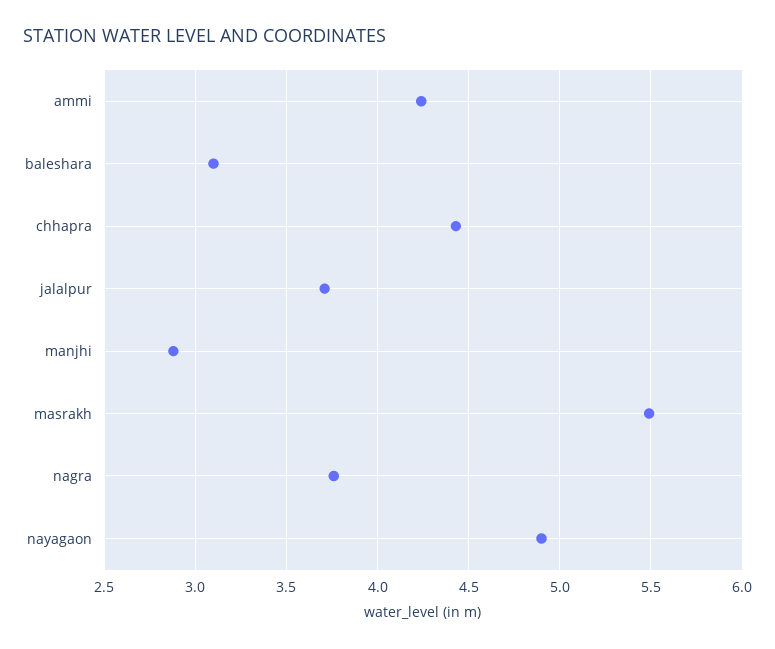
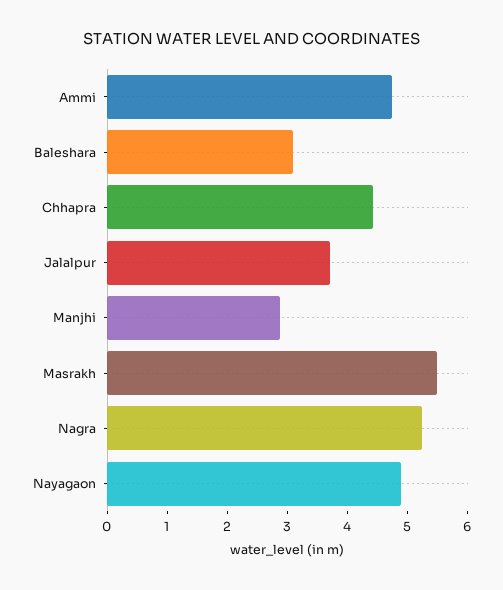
  {
-   "ammi": 4.25,
+   "ammi": 4.8,
    "baleshara": 3.1,
    "chhapra": 4.45,
    "jalalpur": 3.7,
    "manjhi": 2.9,
    "masrakh": 5.5,
-   "nagra": 3.75,
+   "nagra": 5.2,
    "nayagaon": 4.9
  }

